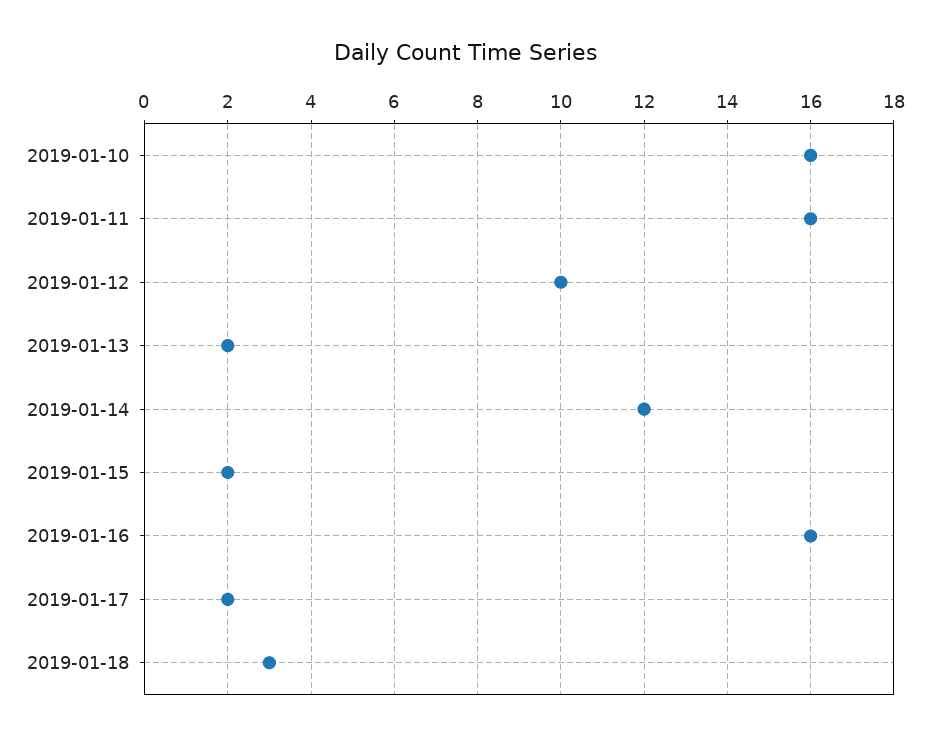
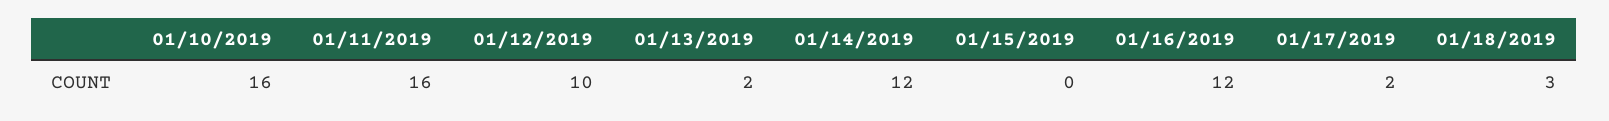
  {
    "2019-01-10": 16,
    "2019-01-11": 16,
    "2019-01-12": 10,
    "2019-01-13": 2,
    "2019-01-14": 12,
-   "2019-01-15": 2,
+   "2019-01-15": 0,
-   "2019-01-16": 16,
+   "2019-01-16": 12,
    "2019-01-17": 2,
    "2019-01-18": 3
  }

